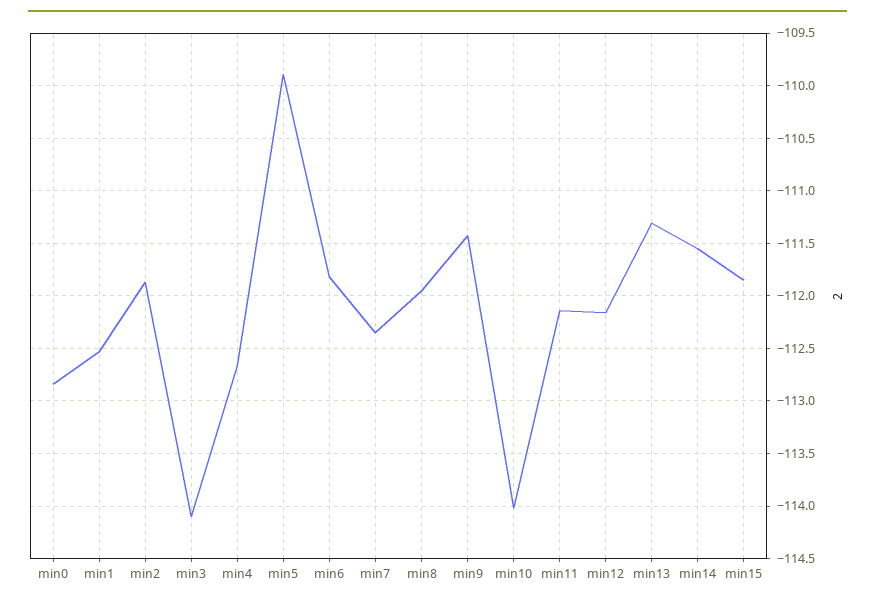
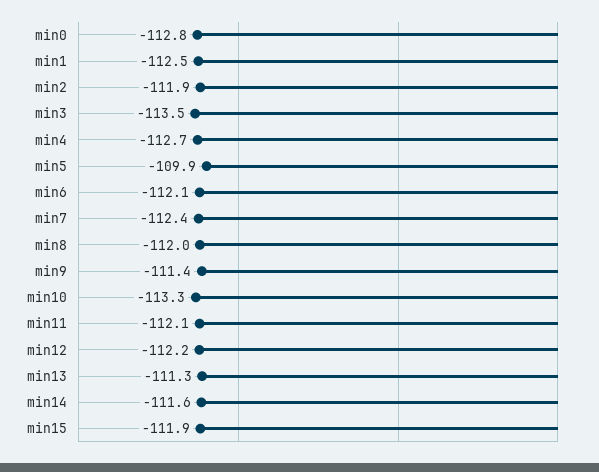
  {
    "min0": -112.8,
    "min1": -112.5,
    "min2": -111.9,
-   "min3": -114.1,
+   "min3": -113.5,
    "min4": -112.7,
    "min5": -109.9,
-   "min6": -111.8,
+   "min6": -112.1,
    "min7": -112.4,
    "min8": -112,
    "min9": -111.4,
-   "min10": -114,
+   "min10": -113.3,
    "min11": -112.1,
    "min12": -112.2,
    "min13": -111.3,
    "min14": -111.6,
    "min15": -111.9
  }

